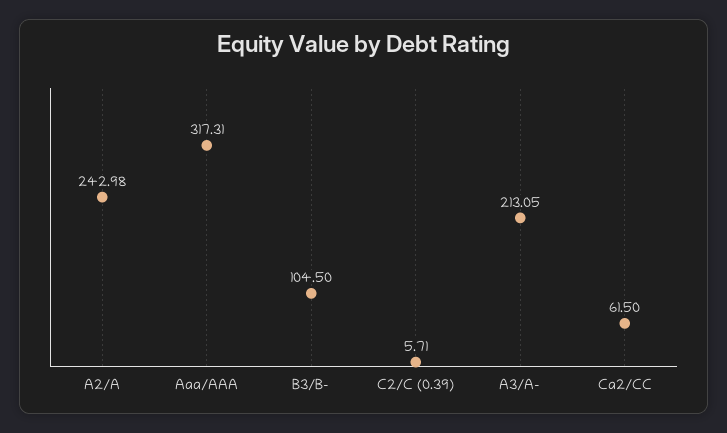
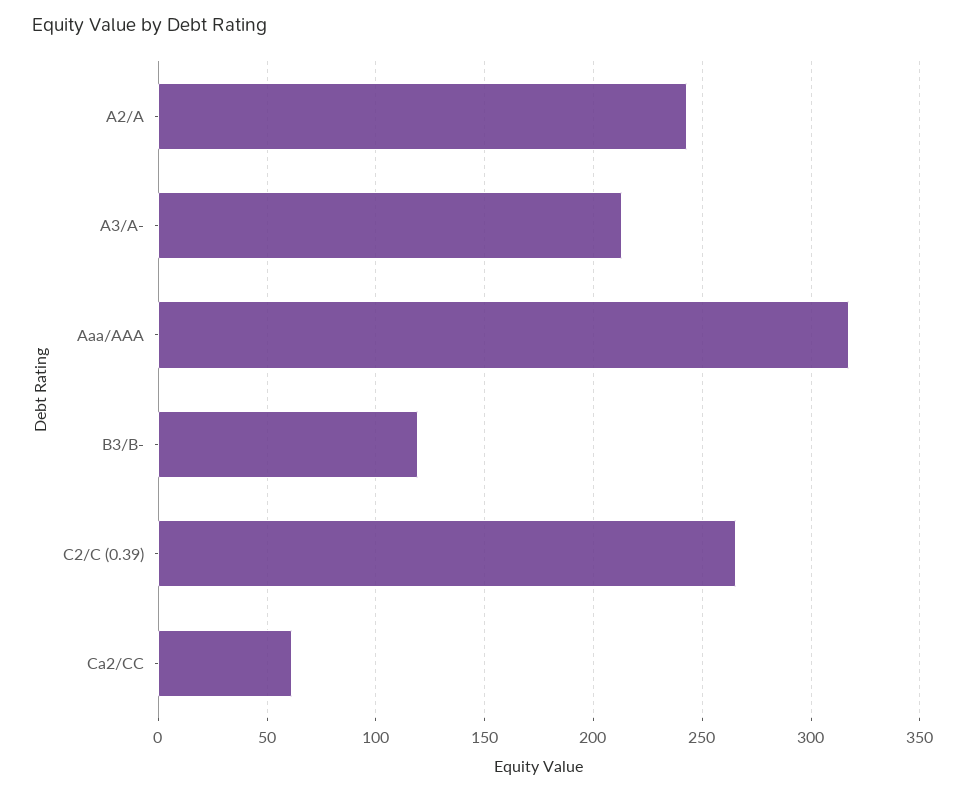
  {
    "A2/A": 242.98,
    "Aaa/AAA": 317.31,
-   "B3/B-": 104.5,
+   "B3/B-": 120,
-   "C2/C (0.39)": 5.71,
+   "C2/C (0.39)": 265,
    "A3/A-": 213.05,
    "Ca2/CC": 61.5
  }

